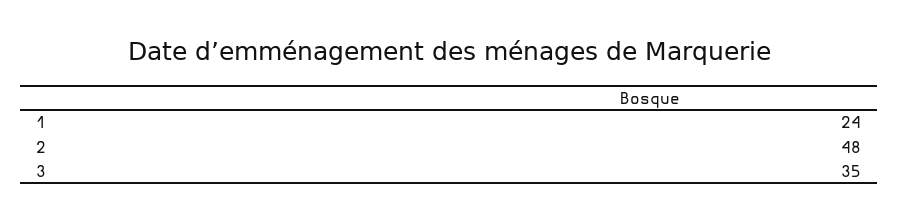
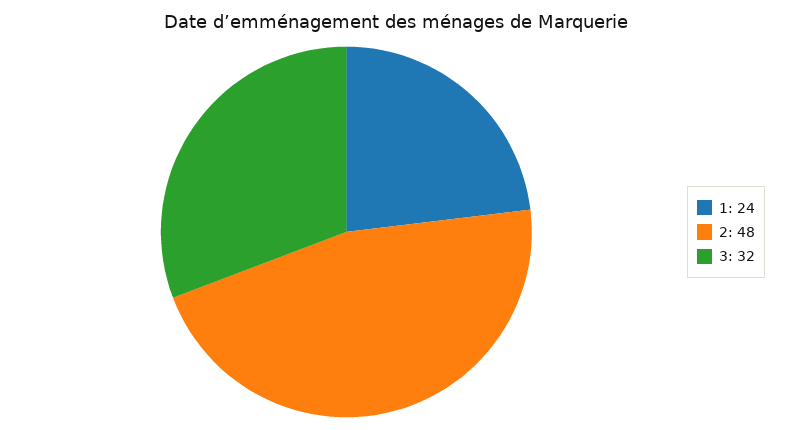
  {
    "1": 24,
    "2": 48,
-   "3": 35
+   "3": 32
  }

